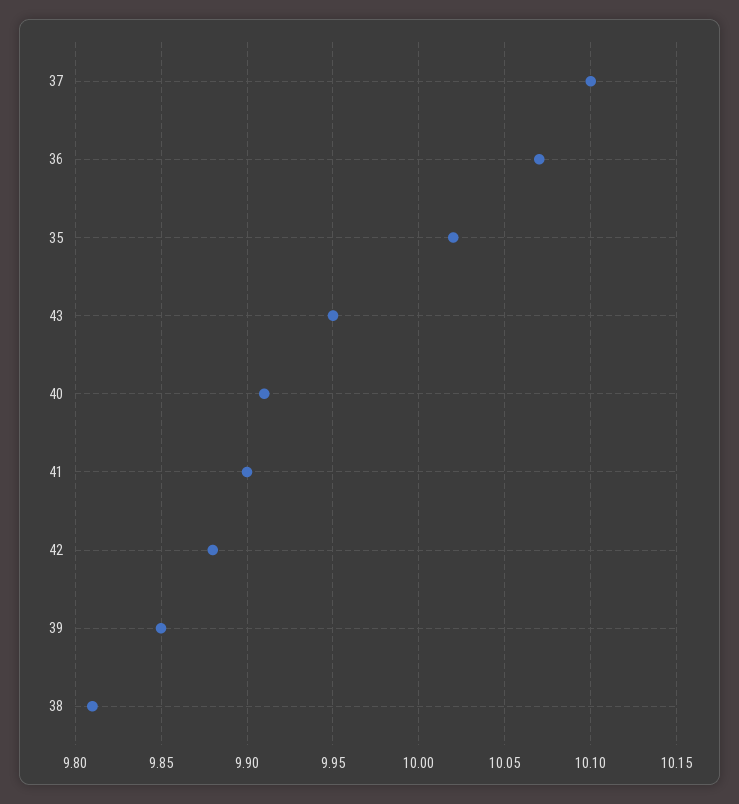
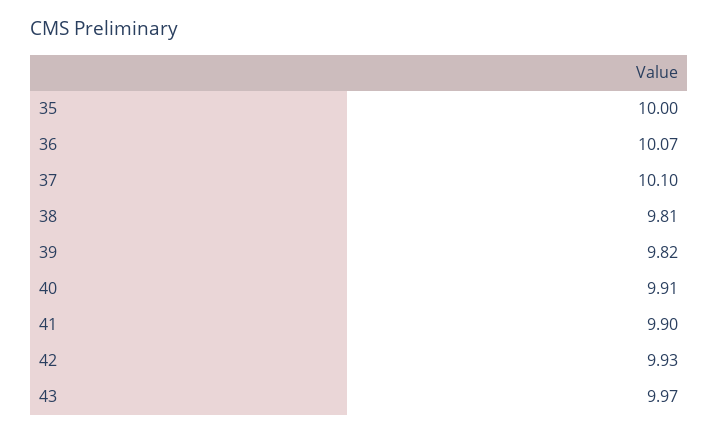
  {
    "37": 10.1,
    "36": 10.07,
-   "35": 10.02,
+   "35": 10,
-   "43": 9.95,
+   "43": 9.97,
    "40": 9.91,
    "41": 9.9,
-   "42": 9.88,
+   "42": 9.93,
-   "39": 9.85,
+   "39": 9.82,
    "38": 9.81
  }

